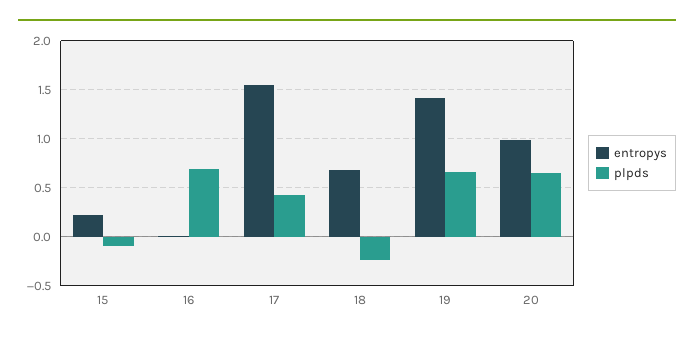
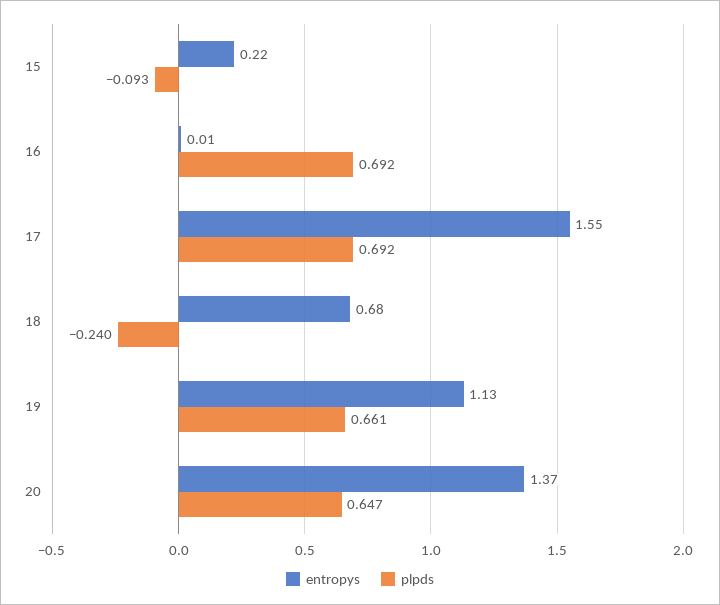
  {
    "entropys": {
      "15": 0.22,
      "16": 0.01,
      "17": 1.55,
      "18": 0.68,
-     "19": 1.4,
+     "19": 1.13,
-     "20": 1
+     "20": 1.37
    },
    "plpds": {
      "15": -0.093,
      "16": 0.692,
-     "17": 0.4,
+     "17": 0.692,
      "18": -0.24,
      "19": 0.661,
      "20": 0.647
    }
  }

